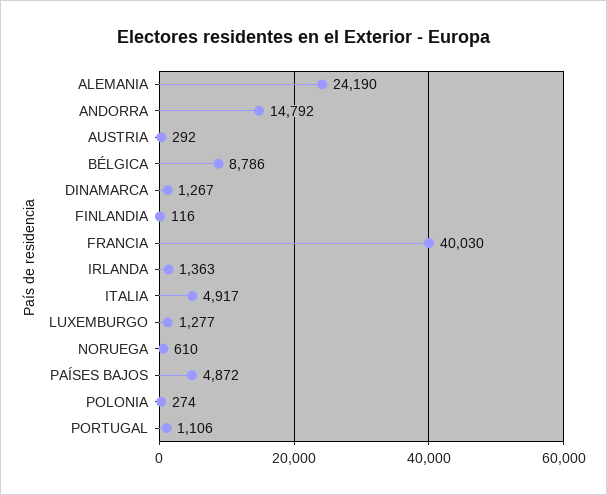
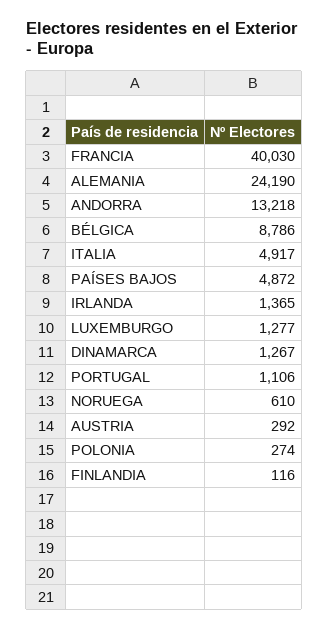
  {
    "ALEMANIA": 24190,
-   "ANDORRA": 14792,
+   "ANDORRA": 13218,
    "AUSTRIA": 292,
    "BÉLGICA": 8786,
    "DINAMARCA": 1267,
    "FINLANDIA": 116,
    "FRANCIA": 40030,
-   "IRLANDA": 1363,
+   "IRLANDA": 1365,
    "ITALIA": 4917,
    "LUXEMBURGO": 1277,
    "NORUEGA": 610,
    "PAÍSES BAJOS": 4872,
    "POLONIA": 274,
    "PORTUGAL": 1106
  }

